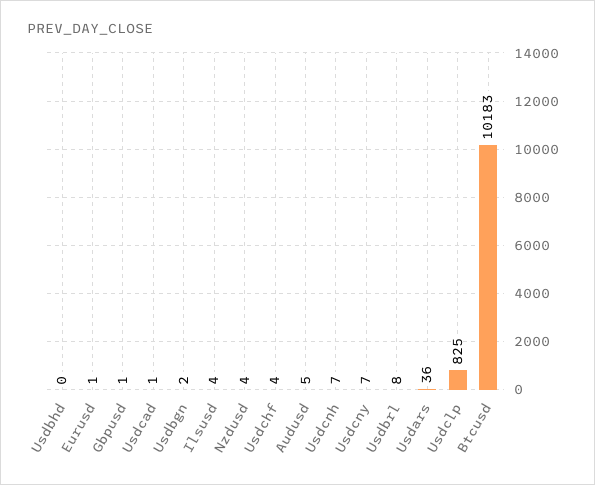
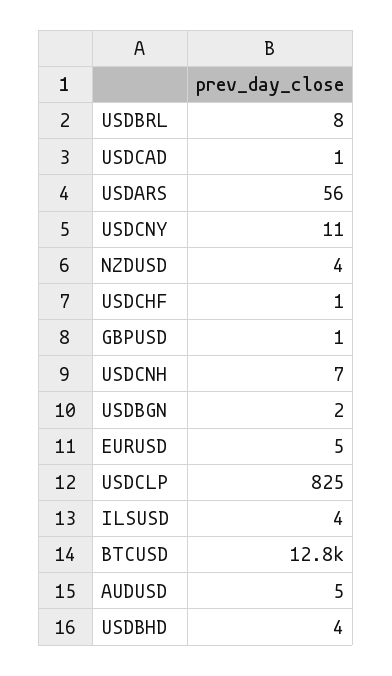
  {
-   "Usdbhd": 0,
+   "Usdbhd": 4,
-   "Eurusd": 1,
+   "Eurusd": 5,
    "Gbpusd": 1,
    "Usdcad": 1,
    "Usdbgn": 2,
    "Ilsusd": 4,
    "Nzdusd": 4,
-   "Usdchf": 4,
+   "Usdchf": 1,
    "Audusd": 5,
    "Usdcnh": 7,
-   "Usdcny": 7,
+   "Usdcny": 11,
    "Usdbrl": 8,
-   "Usdars": 36,
+   "Usdars": 56,
    "Usdclp": 825,
-   "Btcusd": 10183
+   "Btcusd": 12800
  }

